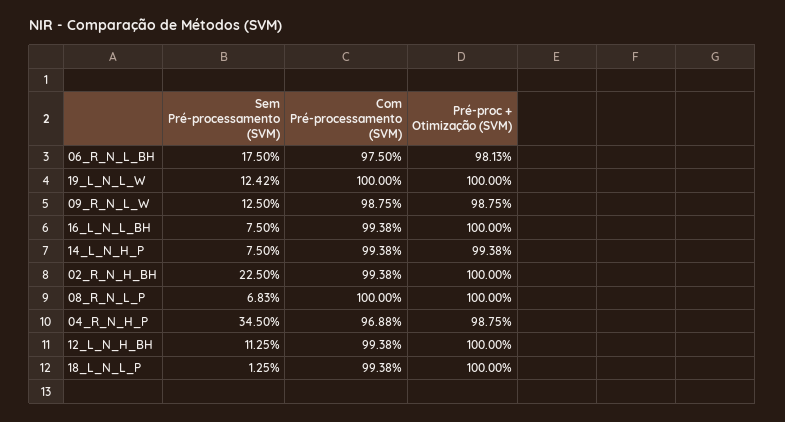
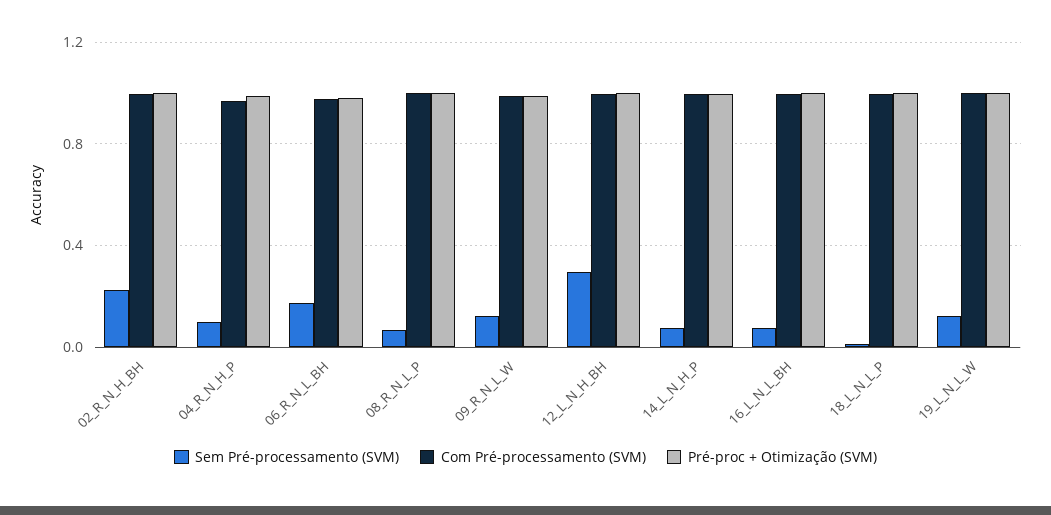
  {
    "Sem Pré-processamento (SVM)": {
      "06_R_N_L_BH": 0.175,
      "19_L_N_L_W": 0.1242,
      "09_R_N_L_W": 0.125,
      "16_L_N_L_BH": 0.075,
      "14_L_N_H_P": 0.075,
      "02_R_N_H_BH": 0.225,
      "08_R_N_L_P": 0.0683,
-     "04_R_N_H_P": 0.345,
+     "04_R_N_H_P": 0.1,
-     "12_L_N_H_BH": 0.1125,
+     "12_L_N_H_BH": 0.3,
      "18_L_N_L_P": 0.0125
    },
    "Com Pré-processamento (SVM)": {
      "06_R_N_L_BH": 0.975,
      "19_L_N_L_W": 1,
      "09_R_N_L_W": 0.9875,
      "16_L_N_L_BH": 0.9938,
      "14_L_N_H_P": 0.9938,
      "02_R_N_H_BH": 0.9938,
      "08_R_N_L_P": 1,
      "04_R_N_H_P": 0.9688,
      "12_L_N_H_BH": 0.9938,
      "18_L_N_L_P": 0.9938
    },
    "Pré-proc + Otimização (SVM)": {
      "06_R_N_L_BH": 0.9813,
      "19_L_N_L_W": 1,
      "09_R_N_L_W": 0.9875,
      "16_L_N_L_BH": 1,
      "14_L_N_H_P": 0.9938,
      "02_R_N_H_BH": 1,
      "08_R_N_L_P": 1,
      "04_R_N_H_P": 0.9875,
      "12_L_N_H_BH": 1,
      "18_L_N_L_P": 1
    }
  }

